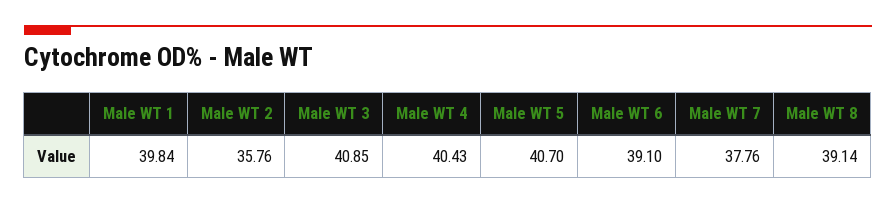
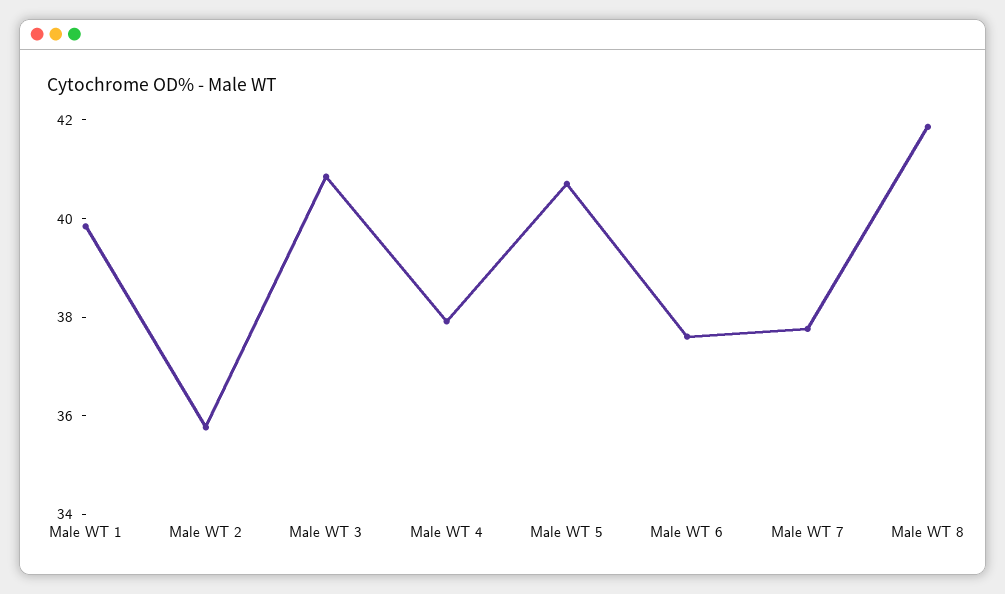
  {
    "Male WT 1": 39.84,
    "Male WT 2": 35.76,
    "Male WT 3": 40.85,
-   "Male WT 4": 40.43,
+   "Male WT 4": 38,
    "Male WT 5": 40.7,
-   "Male WT 6": 39.1,
+   "Male WT 6": 37.5,
    "Male WT 7": 37.76,
-   "Male WT 8": 39.14
+   "Male WT 8": 42
  }

